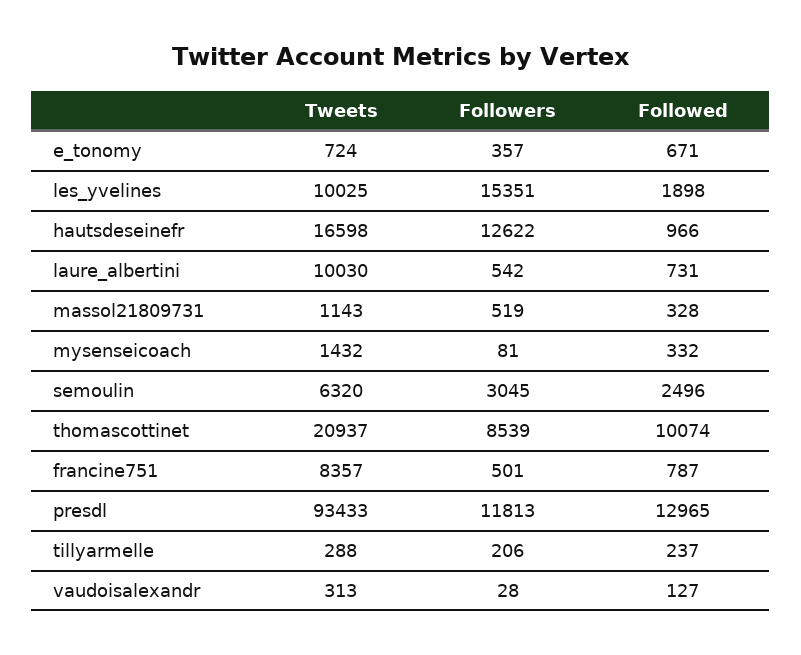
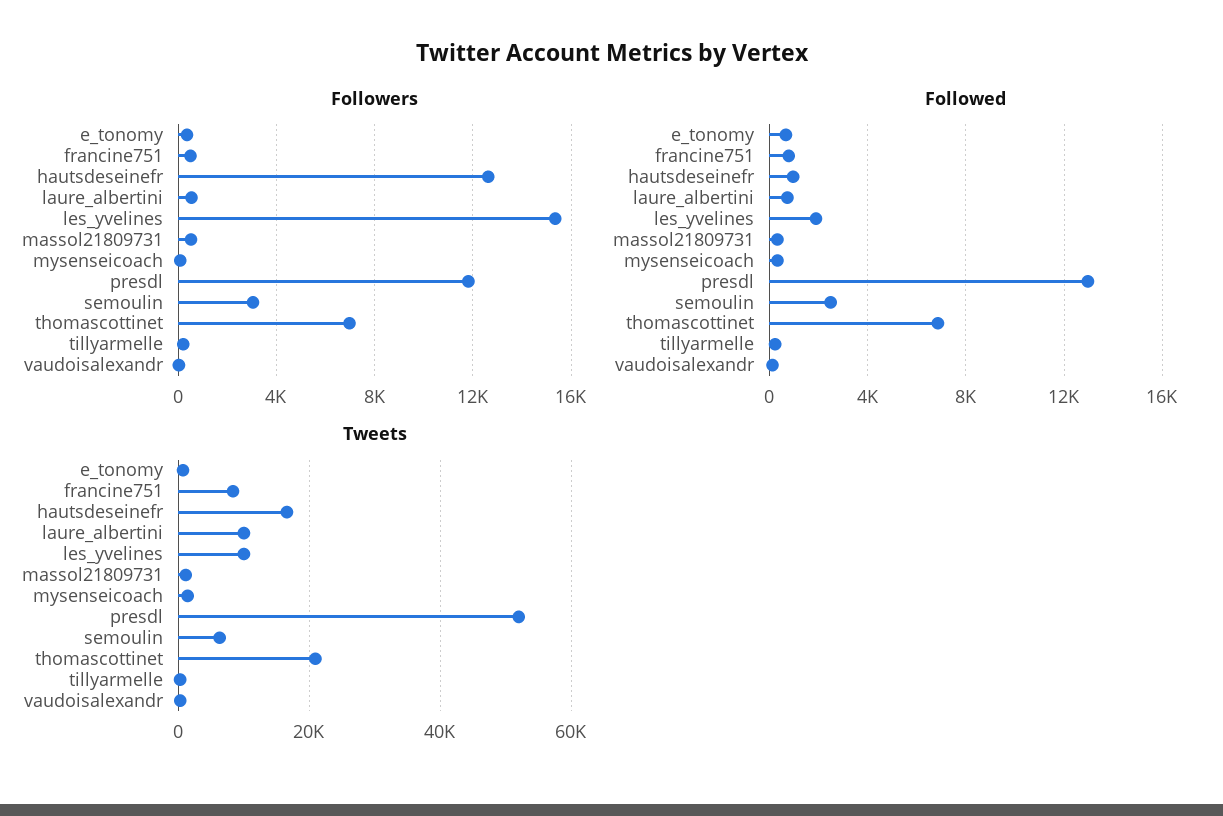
  {
    "Tweets": {
      "e_tonomy": 724,
      "les_yvelines": 10025,
      "hautsdeseinefr": 16598,
      "laure_albertini": 10030,
      "massol21809731": 1143,
      "mysenseicoach": 1432,
      "semoulin": 6320,
      "thomascottinet": 20937,
      "francine751": 8357,
-     "presdl": 93433,
+     "presdl": 52000,
      "tillyarmelle": 288,
      "vaudoisalexandr": 313
    },
    "Followers": {
      "e_tonomy": 357,
      "les_yvelines": 15351,
      "hautsdeseinefr": 12622,
      "laure_albertini": 542,
      "massol21809731": 519,
      "mysenseicoach": 81,
      "semoulin": 3045,
-     "thomascottinet": 8539,
+     "thomascottinet": 7000,
      "francine751": 501,
      "presdl": 11813,
      "tillyarmelle": 206,
      "vaudoisalexandr": 28
    },
    "Followed": {
      "e_tonomy": 671,
      "les_yvelines": 1898,
      "hautsdeseinefr": 966,
      "laure_albertini": 731,
      "massol21809731": 328,
      "mysenseicoach": 332,
      "semoulin": 2496,
-     "thomascottinet": 10074,
+     "thomascottinet": 7000,
      "francine751": 787,
      "presdl": 12965,
      "tillyarmelle": 237,
      "vaudoisalexandr": 127
    }
  }

